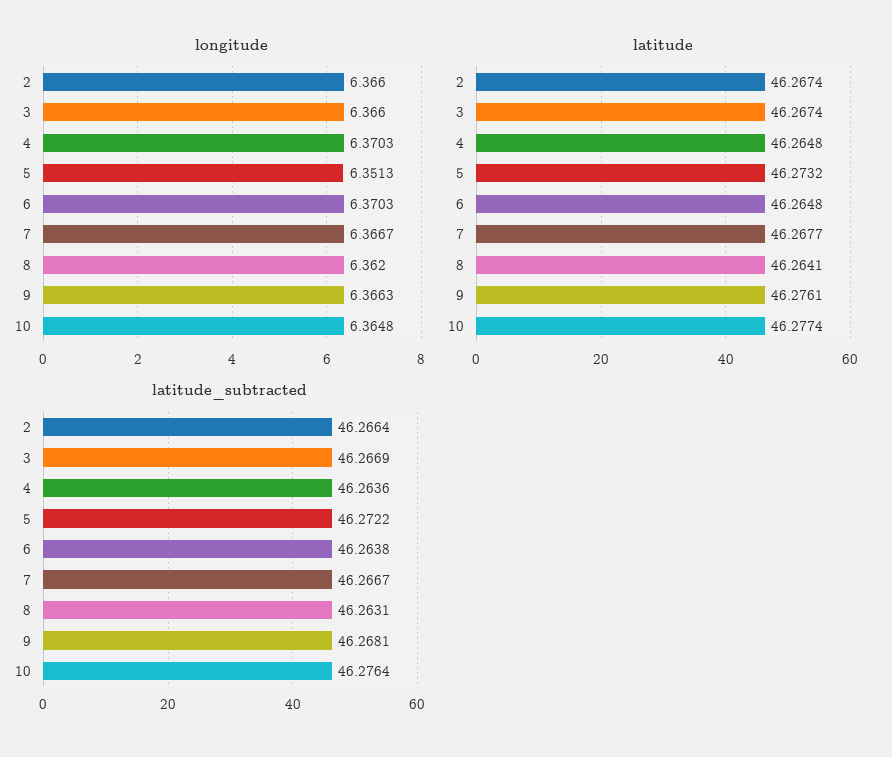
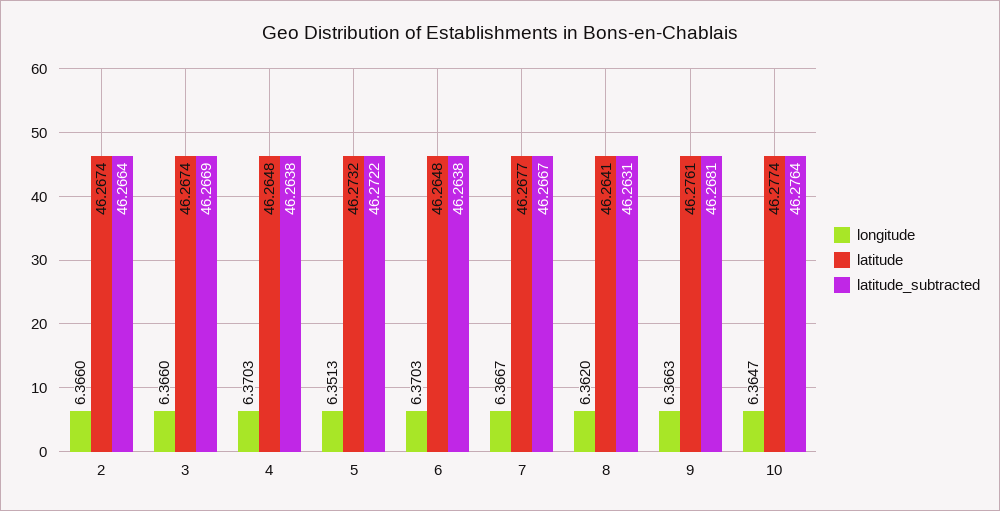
  {
    "longitude": {
      "2": 6.366,
      "3": 6.366,
      "4": 6.3703,
      "5": 6.3513,
      "6": 6.3703,
      "7": 6.3667,
      "8": 6.362,
      "9": 6.3663,
-     "10": 6.3648
+     "10": 6.3647
    },
    "latitude": {
      "2": 46.2674,
      "3": 46.2674,
      "4": 46.2648,
      "5": 46.2732,
      "6": 46.2648,
      "7": 46.2677,
      "8": 46.2641,
      "9": 46.2761,
      "10": 46.2774
    },
    "latitude_subtracted": {
      "2": 46.2664,
      "3": 46.2669,
-     "4": 46.2636,
+     "4": 46.2638,
      "5": 46.2722,
      "6": 46.2638,
      "7": 46.2667,
      "8": 46.2631,
      "9": 46.2681,
      "10": 46.2764
    }
  }

